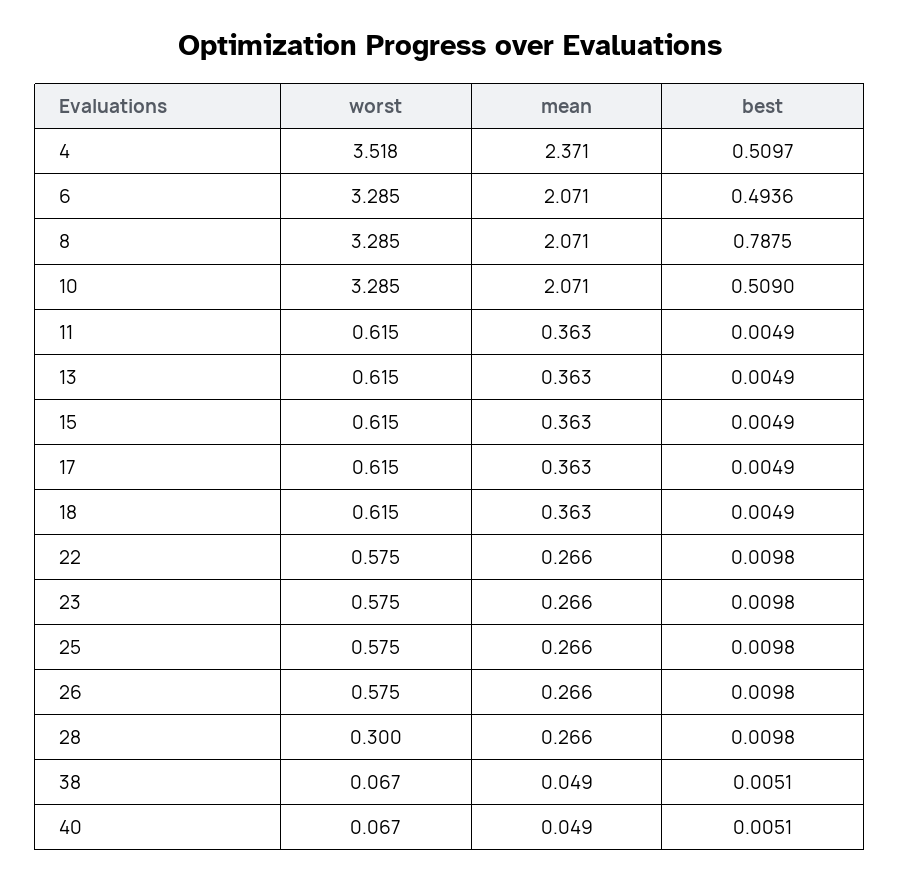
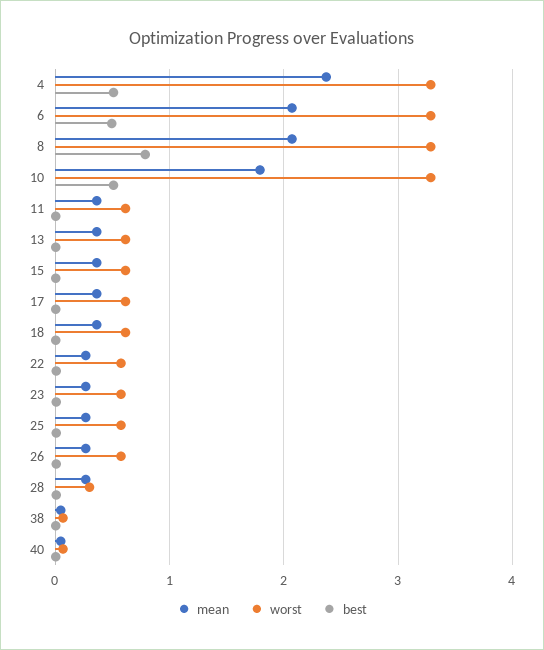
  {
    "worst": {
-     "4": 3.518,
+     "4": 3.3,
      "6": 3.285,
      "8": 3.285,
      "10": 3.285,
      "11": 0.615,
      "13": 0.615,
      "15": 0.615,
      "17": 0.615,
      "18": 0.615,
      "22": 0.575,
      "23": 0.575,
      "25": 0.575,
      "26": 0.575,
      "28": 0.3,
      "38": 0.067,
      "40": 0.067
    },
    "mean": {
      "4": 2.371,
      "6": 2.071,
      "8": 2.071,
-     "10": 2.071,
+     "10": 1.8,
      "11": 0.363,
      "13": 0.363,
      "15": 0.363,
      "17": 0.363,
      "18": 0.363,
      "22": 0.266,
      "23": 0.266,
      "25": 0.266,
      "26": 0.266,
      "28": 0.266,
      "38": 0.049,
      "40": 0.049
    },
    "best": {
      "4": 0.5097,
      "6": 0.4936,
      "8": 0.7875,
      "10": 0.509,
      "11": 0.0049,
      "13": 0.0049,
      "15": 0.0049,
      "17": 0.0049,
      "18": 0.0049,
      "22": 0.0098,
      "23": 0.0098,
      "25": 0.0098,
      "26": 0.0098,
      "28": 0.0098,
      "38": 0.0051,
      "40": 0.0051
    }
  }

